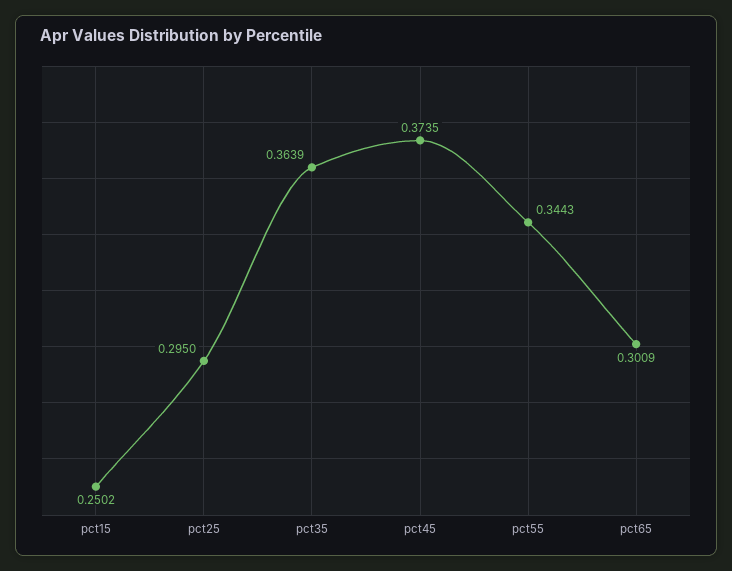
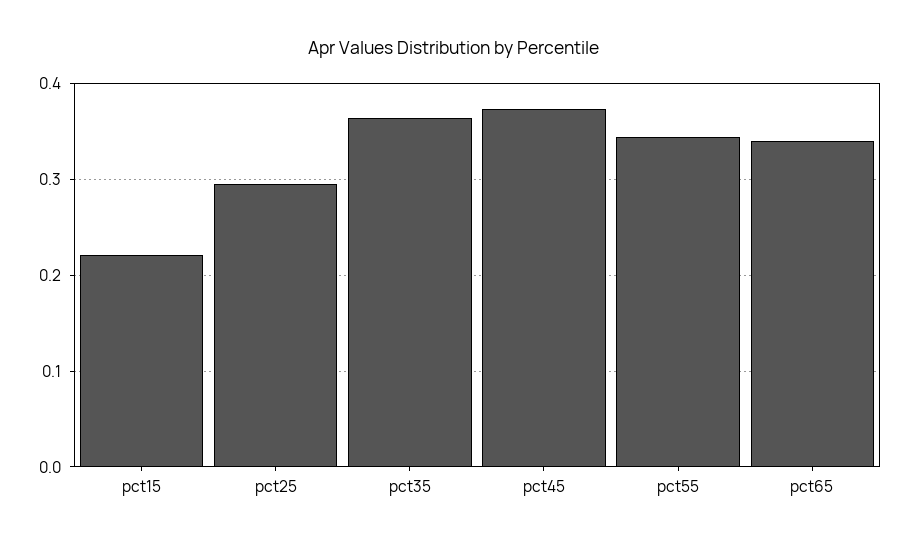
  {
-   "pct15": 0.2502,
+   "pct15": 0.22,
    "pct25": 0.295,
    "pct35": 0.3639,
    "pct45": 0.3735,
    "pct55": 0.3443,
-   "pct65": 0.3009
+   "pct65": 0.34
  }

